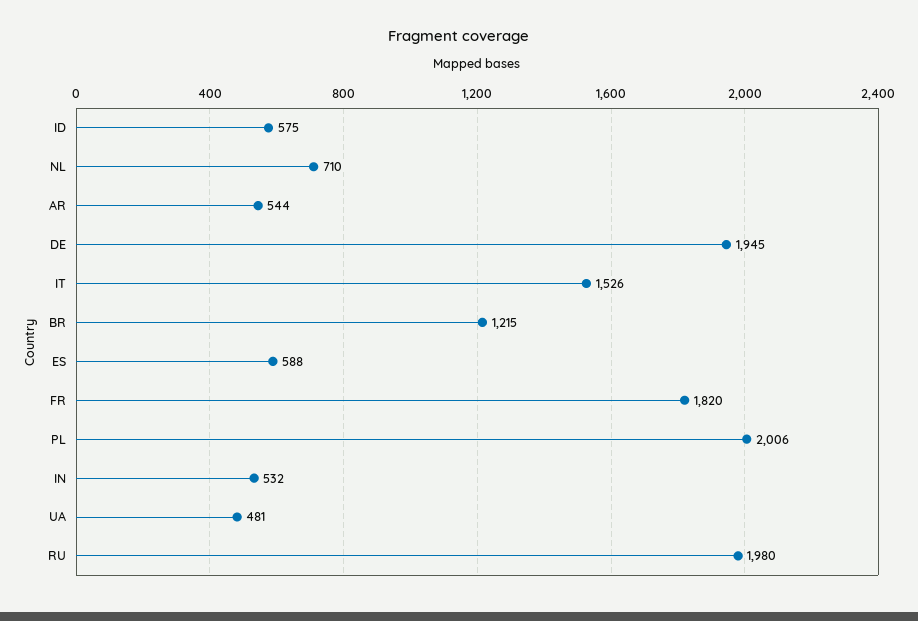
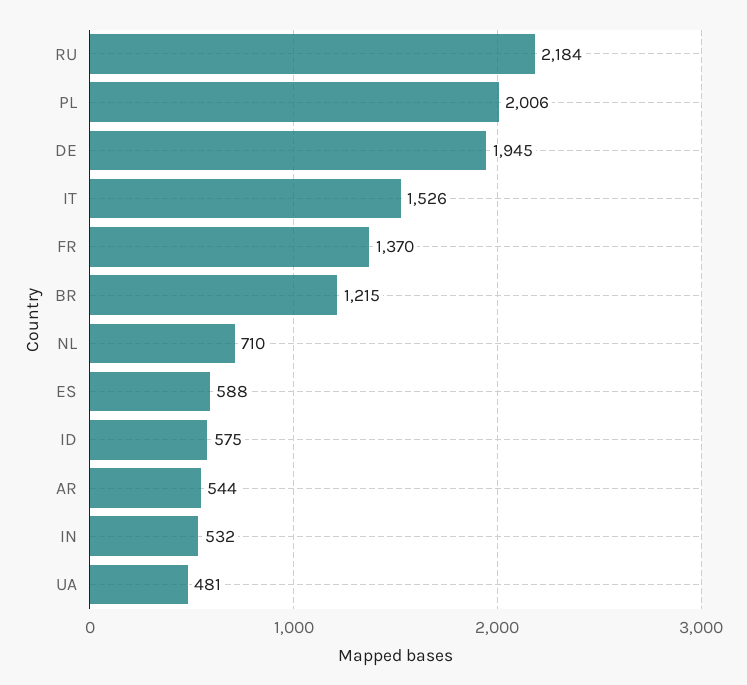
  {
    "ID": 575,
    "NL": 710,
    "AR": 544,
    "DE": 1945,
    "IT": 1526,
    "BR": 1215,
    "ES": 588,
-   "FR": 1820,
+   "FR": 1370,
    "PL": 2006,
    "IN": 532,
    "UA": 481,
-   "RU": 1980
+   "RU": 2184
  }

